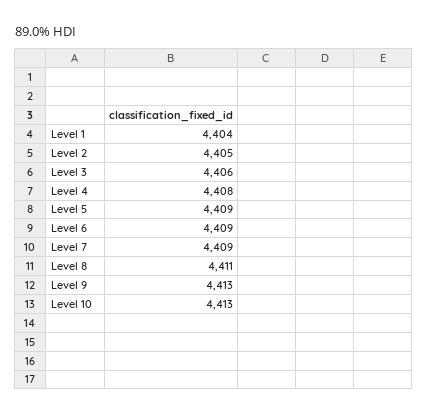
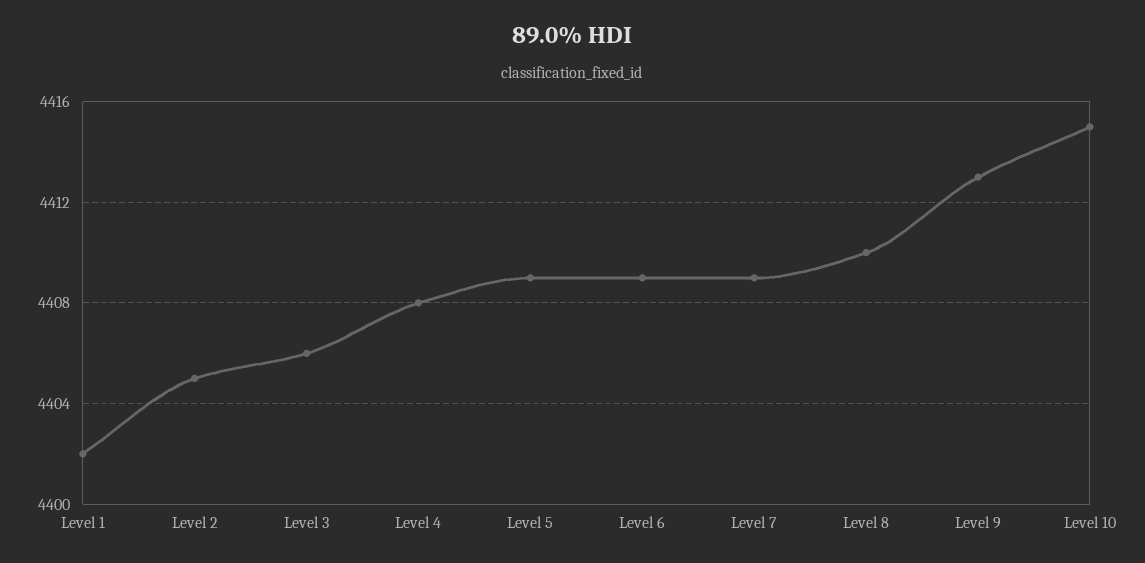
  {
-   "Level 1": 4404,
+   "Level 1": 4402,
    "Level 2": 4405,
    "Level 3": 4406,
    "Level 4": 4408,
    "Level 5": 4409,
    "Level 6": 4409,
    "Level 7": 4409,
-   "Level 8": 4411,
+   "Level 8": 4410,
    "Level 9": 4413,
-   "Level 10": 4413
+   "Level 10": 4415
  }

